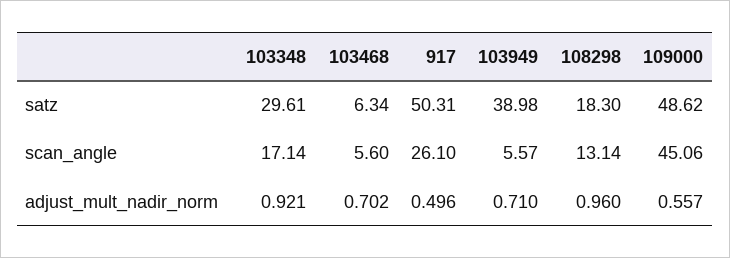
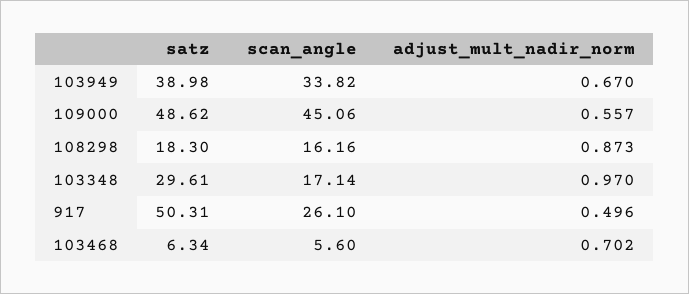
  {
    "103348": {
      "satz": 29.61,
      "scan_angle": 17.14,
-     "adjust_mult_nadir_norm": 0.921
+     "adjust_mult_nadir_norm": 0.97
    },
    "103468": {
      "satz": 6.34,
      "scan_angle": 5.6,
      "adjust_mult_nadir_norm": 0.702
    },
    "917": {
      "satz": 50.31,
      "scan_angle": 26.1,
      "adjust_mult_nadir_norm": 0.496
    },
    "103949": {
      "satz": 38.98,
-     "scan_angle": 5.57,
+     "scan_angle": 33.82,
-     "adjust_mult_nadir_norm": 0.71
+     "adjust_mult_nadir_norm": 0.67
    },
    "108298": {
      "satz": 18.3,
-     "scan_angle": 13.14,
+     "scan_angle": 16.16,
-     "adjust_mult_nadir_norm": 0.96
+     "adjust_mult_nadir_norm": 0.873
    },
    "109000": {
      "satz": 48.62,
      "scan_angle": 45.06,
      "adjust_mult_nadir_norm": 0.557
    }
  }

